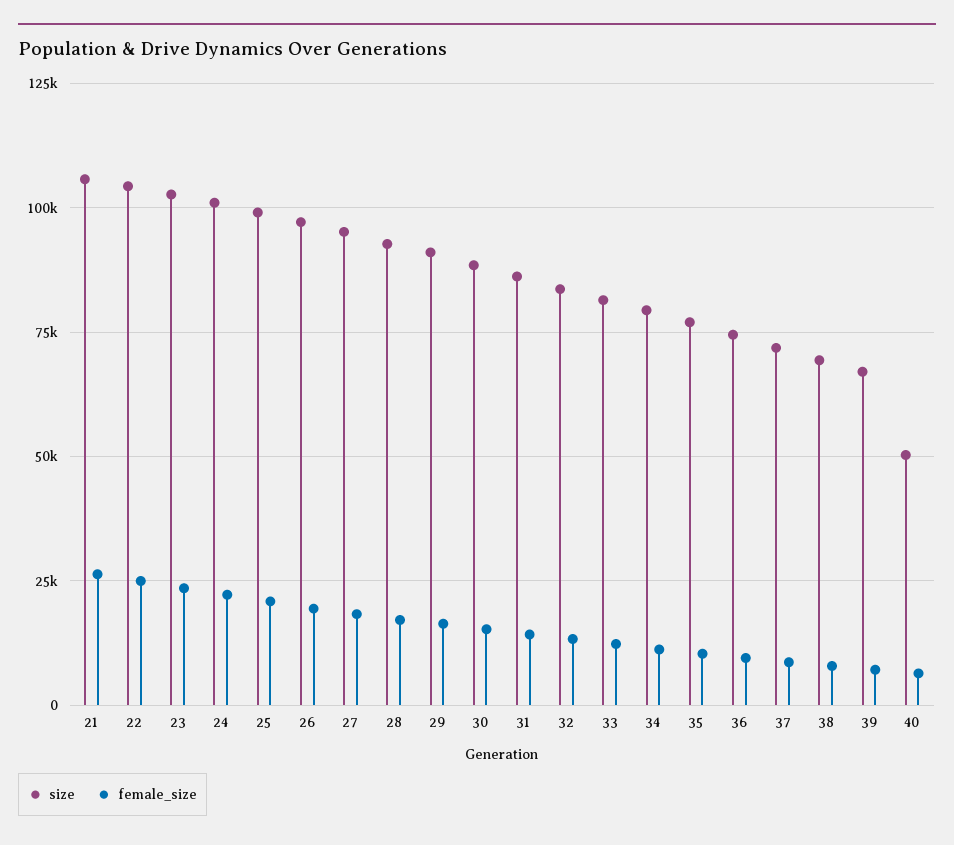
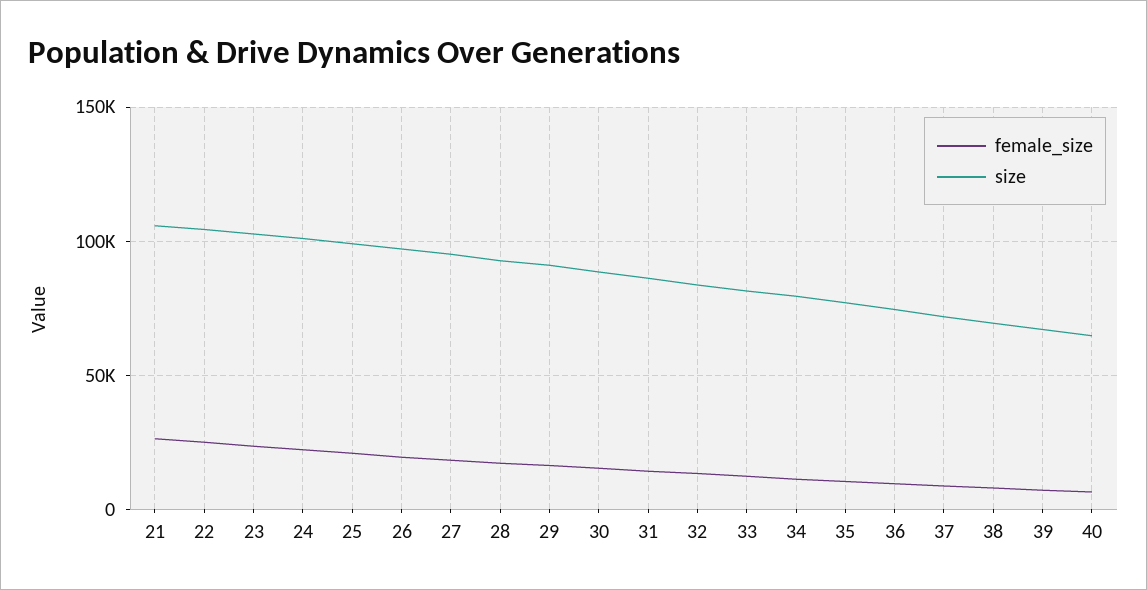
  {
    "size": {
      "21": 105000,
      "22": 105000,
      "23": 102500,
      "24": 100000,
      "25": 100000,
      "26": 97500,
      "27": 95000,
      "28": 92500,
      "29": 90000,
      "30": 87500,
      "31": 85000,
      "32": 82500,
      "33": 82500,
      "34": 80000,
      "35": 77500,
      "36": 75000,
      "37": 72500,
      "38": 70000,
      "39": 67500,
-     "40": 50000
+     "40": 65000
    },
    "female_size": {
      "21": 27500,
      "22": 25000,
      "23": 22500,
      "24": 22500,
      "25": 20000,
      "26": 20000,
      "27": 17500,
      "28": 17500,
      "29": 17500,
      "30": 15000,
      "31": 15000,
      "32": 12500,
      "33": 12500,
      "34": 10000,
      "35": 10000,
      "36": 10000,
      "37": 7500,
      "38": 7500,
      "39": 7500,
      "40": 7500
    }
  }

